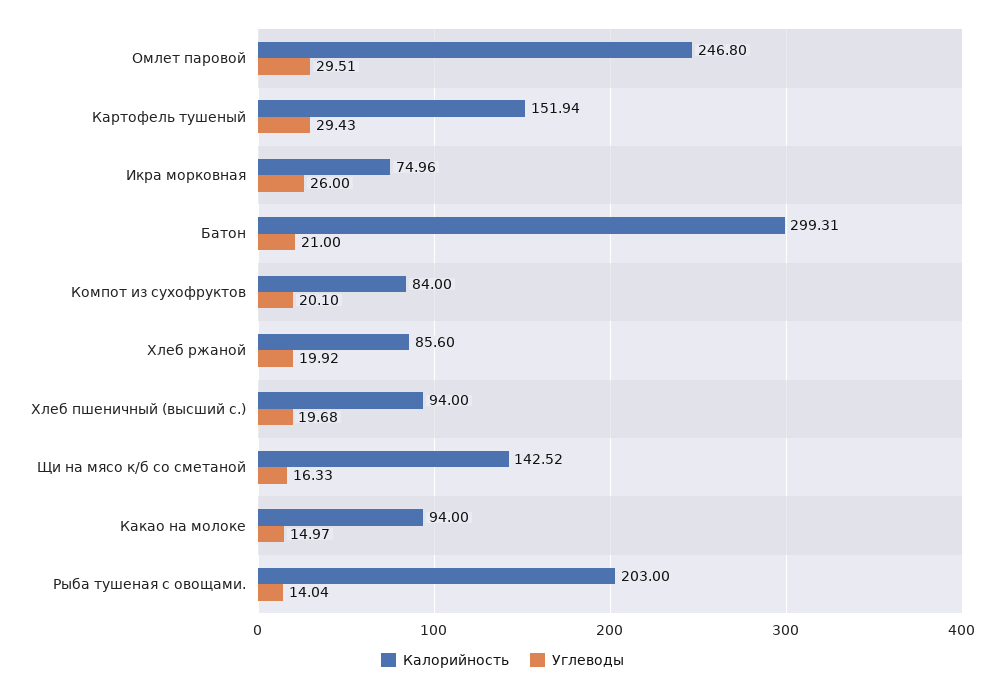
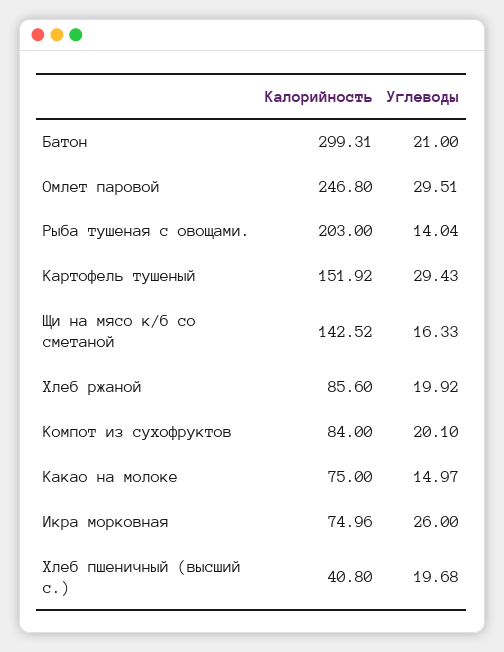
  {
    "Калорийность": {
      "Омлет паровой": 246.8,
-     "Картофель тушеный": 151.94,
+     "Картофель тушеный": 151.92,
      "Икра морковная": 74.96,
      "Батон": 299.31,
      "Компот из сухофруктов": 84,
      "Хлеб ржаной": 85.6,
-     "Хлеб пшеничный (высший с.)": 94,
+     "Хлеб пшеничный (высший с.)": 40.8,
      "Щи на мясо к/б со сметаной": 142.52,
-     "Какао на молоке": 94,
+     "Какао на молоке": 75,
      "Рыба тушеная с овощами.": 203
    },
    "Углеводы": {
      "Омлет паровой": 29.51,
      "Картофель тушеный": 29.43,
      "Икра морковная": 26,
      "Батон": 21,
      "Компот из сухофруктов": 20.1,
      "Хлеб ржаной": 19.92,
      "Хлеб пшеничный (высший с.)": 19.68,
      "Щи на мясо к/б со сметаной": 16.33,
      "Какао на молоке": 14.97,
      "Рыба тушеная с овощами.": 14.04
    }
  }

